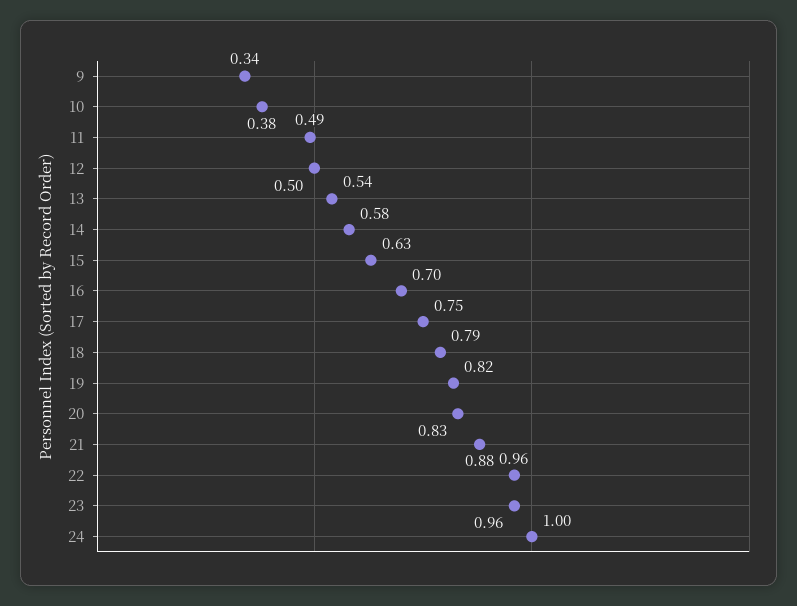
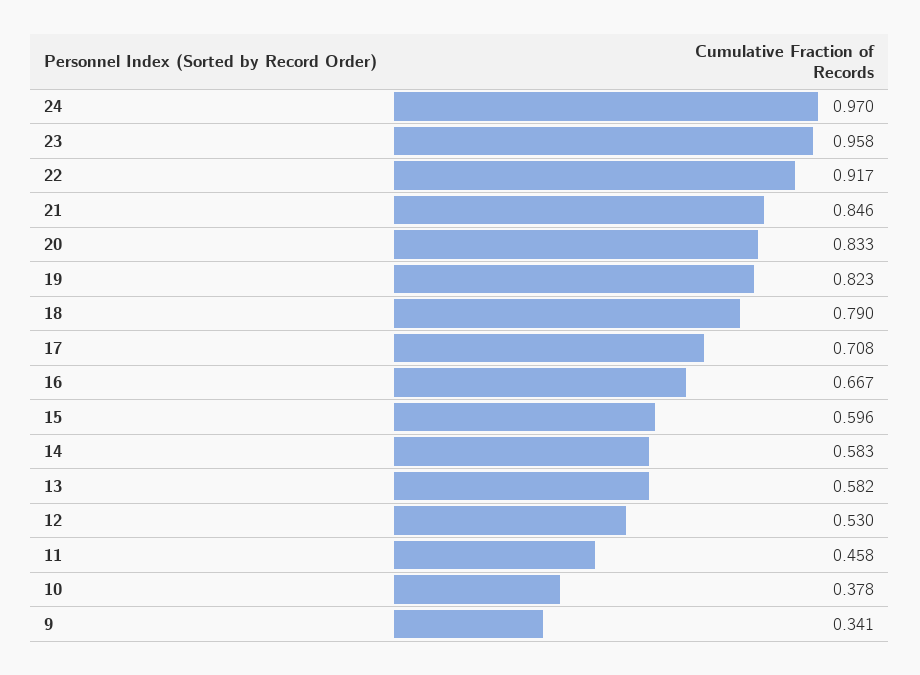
  {
    "9": 0.341,
    "10": 0.378,
-   "11": 0.49,
+   "11": 0.458,
-   "12": 0.5,
+   "12": 0.53,
-   "13": 0.54,
+   "13": 0.582,
    "14": 0.583,
-   "15": 0.63,
+   "15": 0.596,
-   "16": 0.7,
+   "16": 0.667,
-   "17": 0.75,
+   "17": 0.708,
    "18": 0.79,
    "19": 0.823,
    "20": 0.833,
-   "21": 0.88,
+   "21": 0.846,
-   "22": 0.96,
+   "22": 0.917,
    "23": 0.958,
-   "24": 1
+   "24": 0.97
  }

